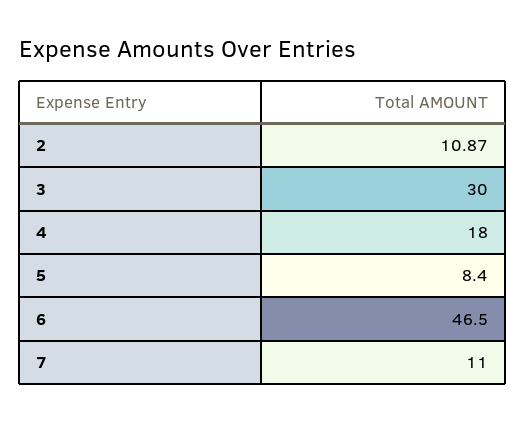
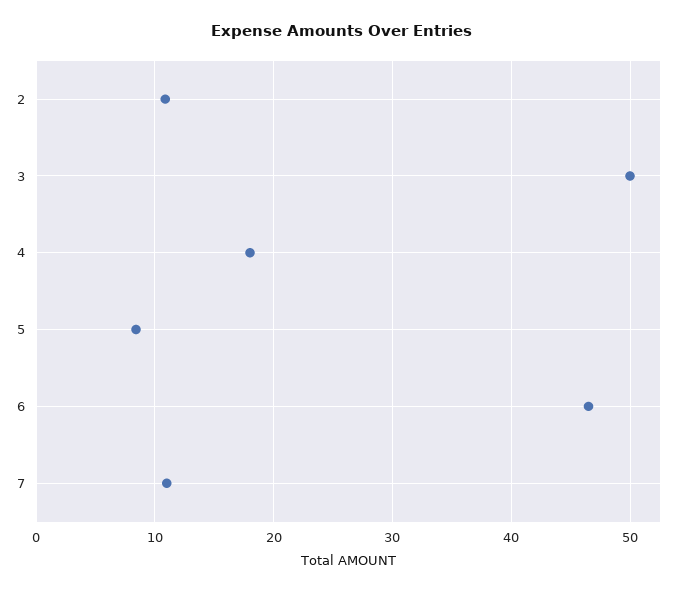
  {
    "2": 10.87,
-   "3": 30,
+   "3": 50,
    "4": 18,
    "5": 8.4,
    "6": 46.5,
    "7": 11
  }

